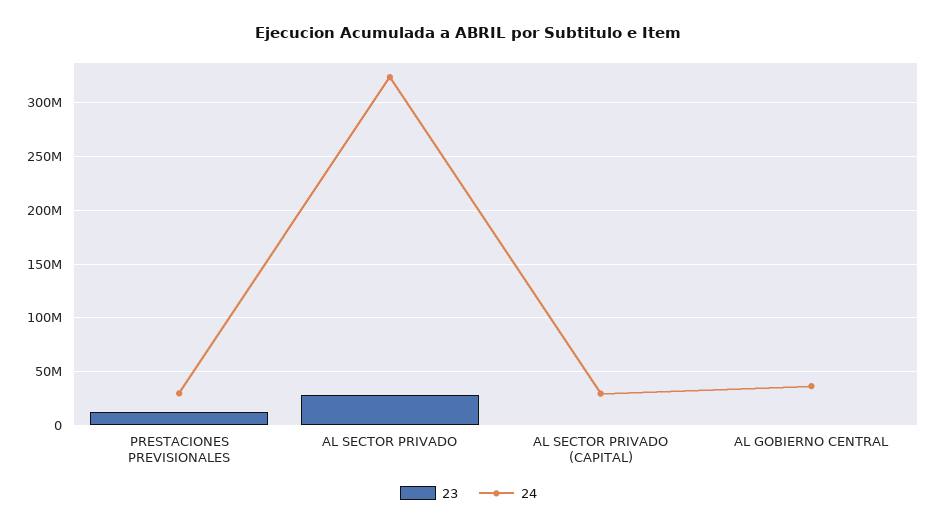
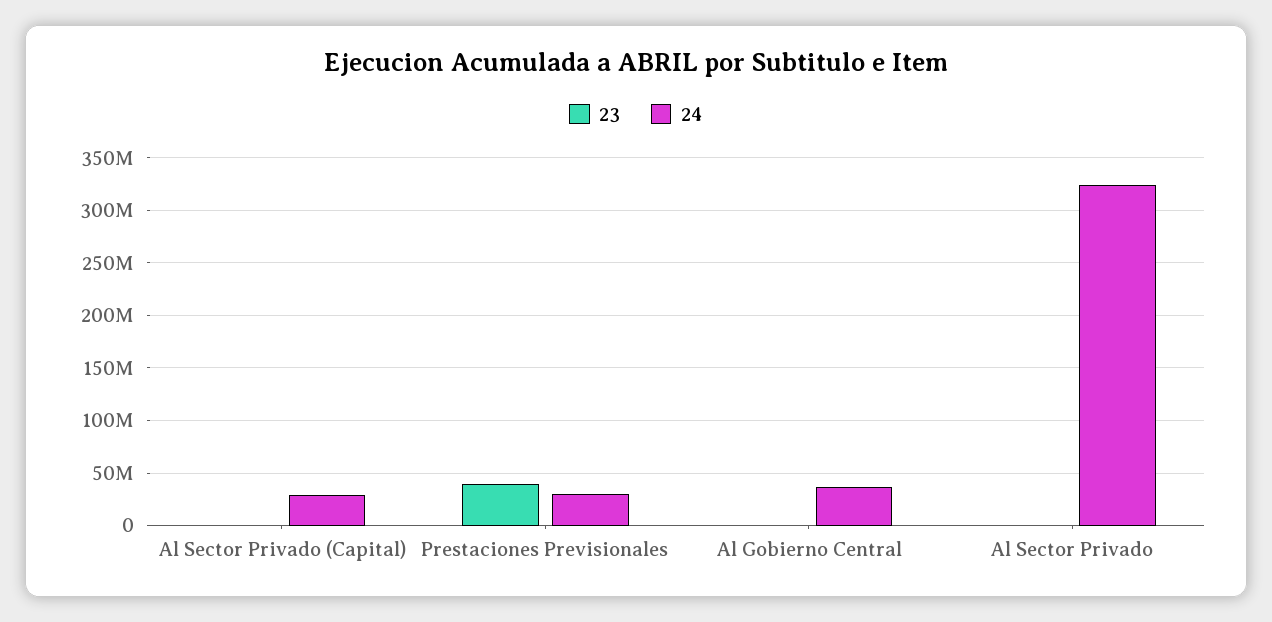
  {
    "23": {
-     "PRESTACIONES PREVISIONALES": 10000000,
+     "PRESTACIONES PREVISIONALES": 40000000,
-     "AL SECTOR PRIVADO": 30000000,
+     "AL SECTOR PRIVADO": 0,
      "AL SECTOR PRIVADO (CAPITAL)": 0,
      "AL GOBIERNO CENTRAL": 0
    },
    "24": {
      "PRESTACIONES PREVISIONALES": 30000000,
      "AL SECTOR PRIVADO": 320000000,
      "AL SECTOR PRIVADO (CAPITAL)": 30000000,
      "AL GOBIERNO CENTRAL": 40000000
    }
  }

